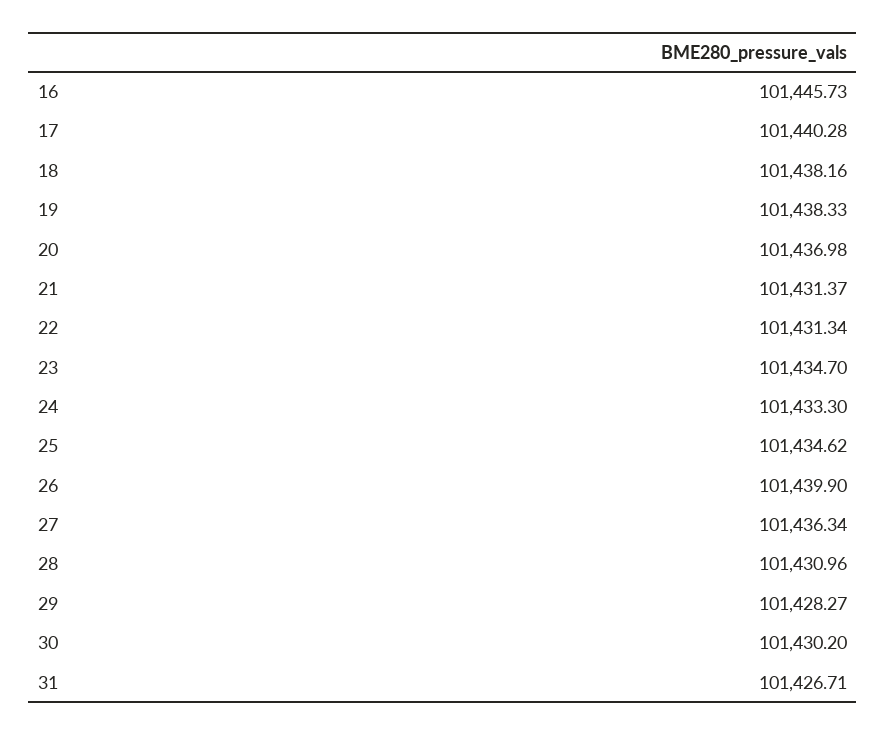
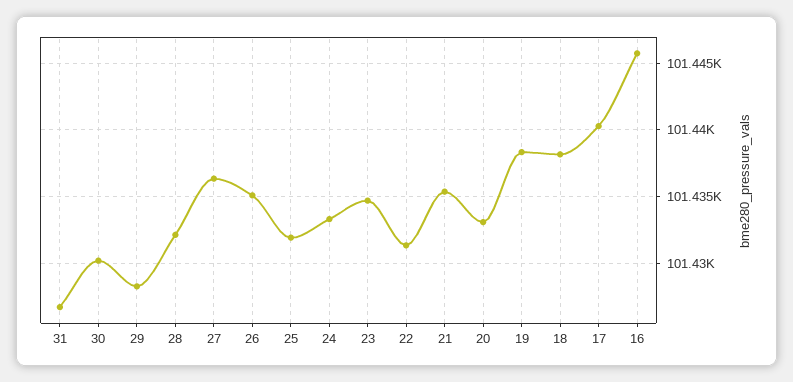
  {
    "16": 101445.73,
    "17": 101440.28,
    "18": 101438.16,
    "19": 101438.33,
-   "20": 101436.98,
+   "20": 101433,
-   "21": 101431.37,
+   "21": 101435.5,
    "22": 101431.34,
    "23": 101434.7,
    "24": 101433.3,
-   "25": 101434.62,
+   "25": 101432,
-   "26": 101439.9,
+   "26": 101435,
    "27": 101436.34,
-   "28": 101430.96,
+   "28": 101432,
    "29": 101428.27,
    "30": 101430.2,
    "31": 101426.71
  }

